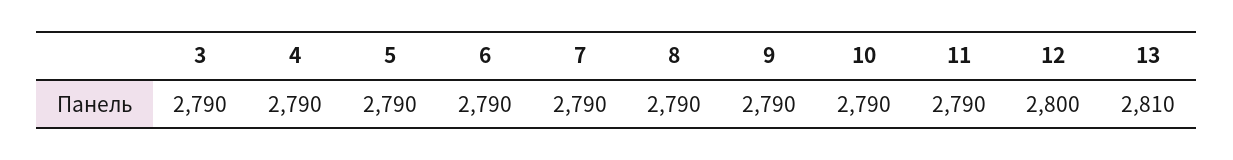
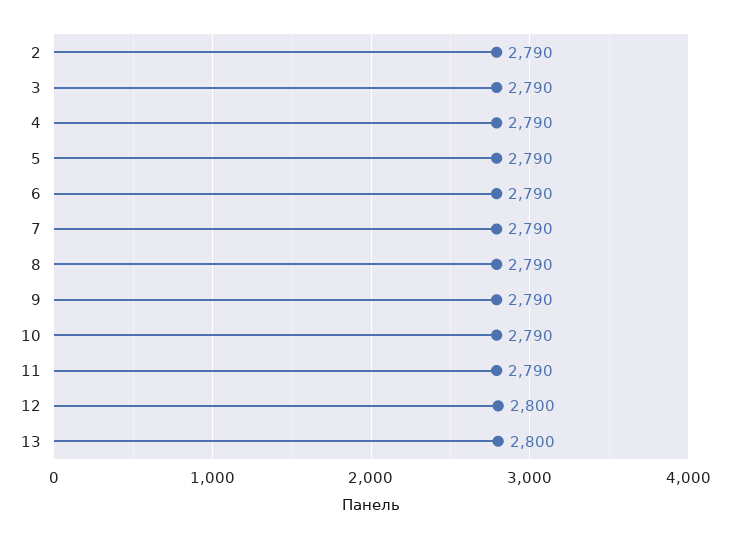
  {
    "3": 2790,
    "4": 2790,
    "5": 2790,
    "6": 2790,
    "7": 2790,
    "8": 2790,
    "9": 2790,
    "10": 2790,
    "11": 2790,
    "12": 2800,
-   "13": 2810
+   "13": 2800,
+   "2": 2790
  }

